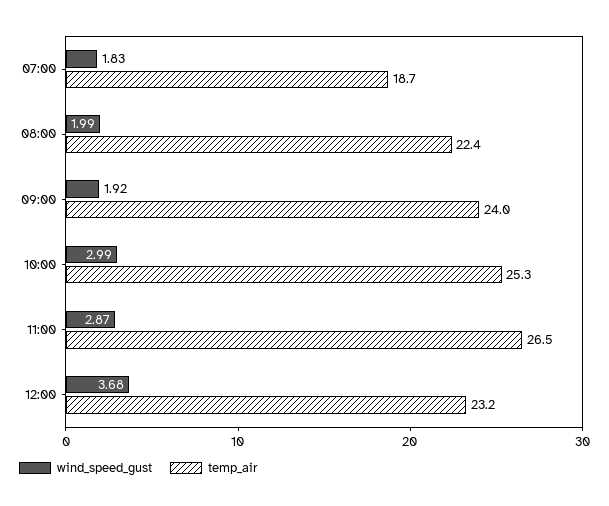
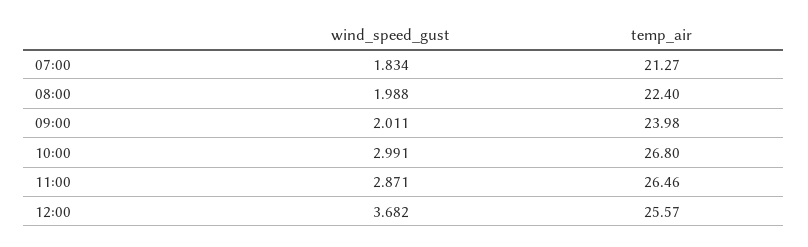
  {
    "wind_speed_gust": {
      "07:00": 1.834,
      "08:00": 1.988,
-     "09:00": 1.92,
+     "09:00": 2.011,
      "10:00": 2.991,
      "11:00": 2.871,
      "12:00": 3.682
    },
    "temp_air": {
-     "07:00": 18.7,
+     "07:00": 21.27,
      "08:00": 22.4,
      "09:00": 23.98,
-     "10:00": 25.3,
+     "10:00": 26.8,
      "11:00": 26.46,
-     "12:00": 23.2
+     "12:00": 25.57
    }
  }

